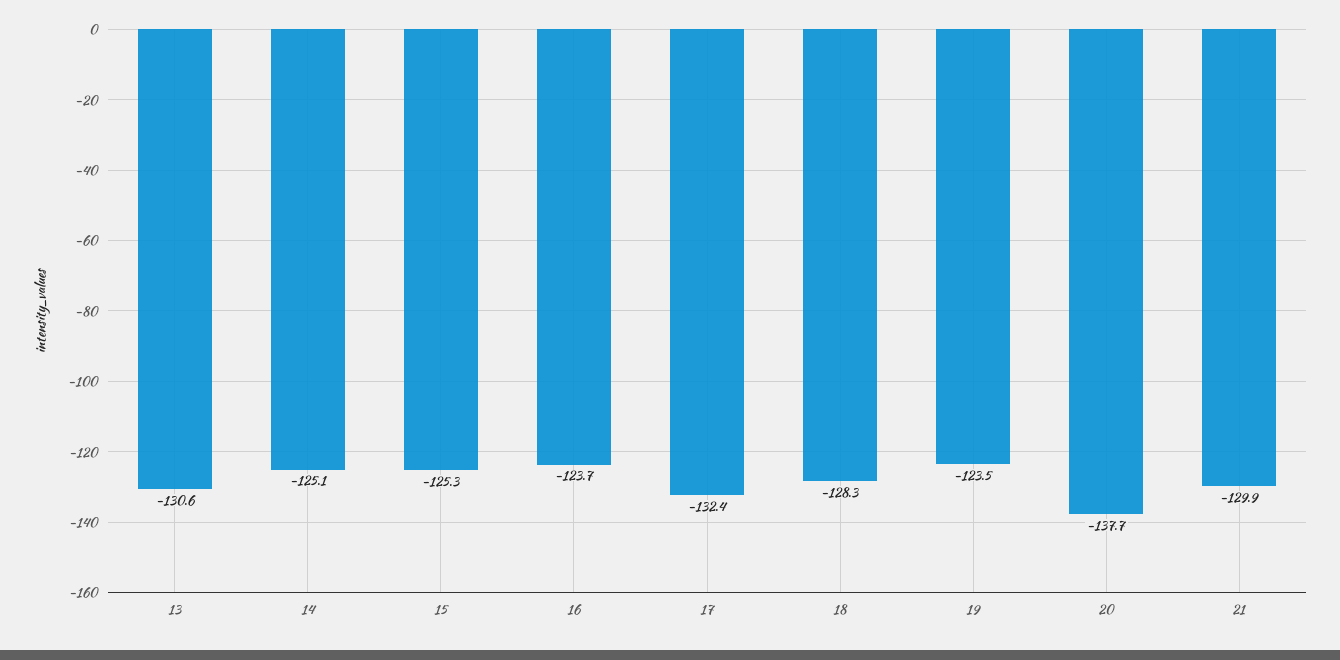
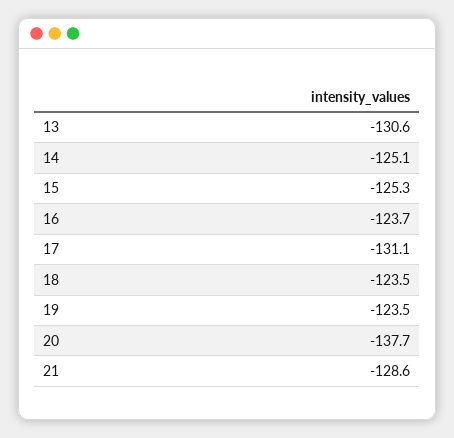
  {
    "13": -130.6,
    "14": -125.1,
    "15": -125.3,
    "16": -123.7,
-   "17": -132.4,
+   "17": -131.1,
-   "18": -128.3,
+   "18": -123.5,
    "19": -123.5,
    "20": -137.7,
-   "21": -129.9
+   "21": -128.6
  }

